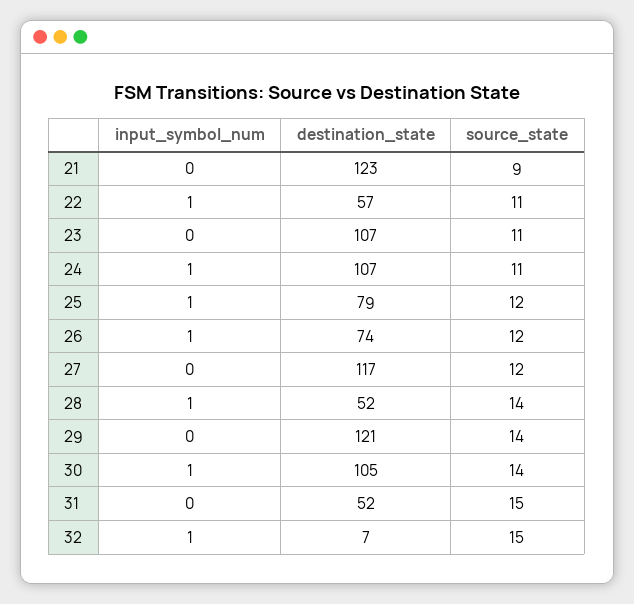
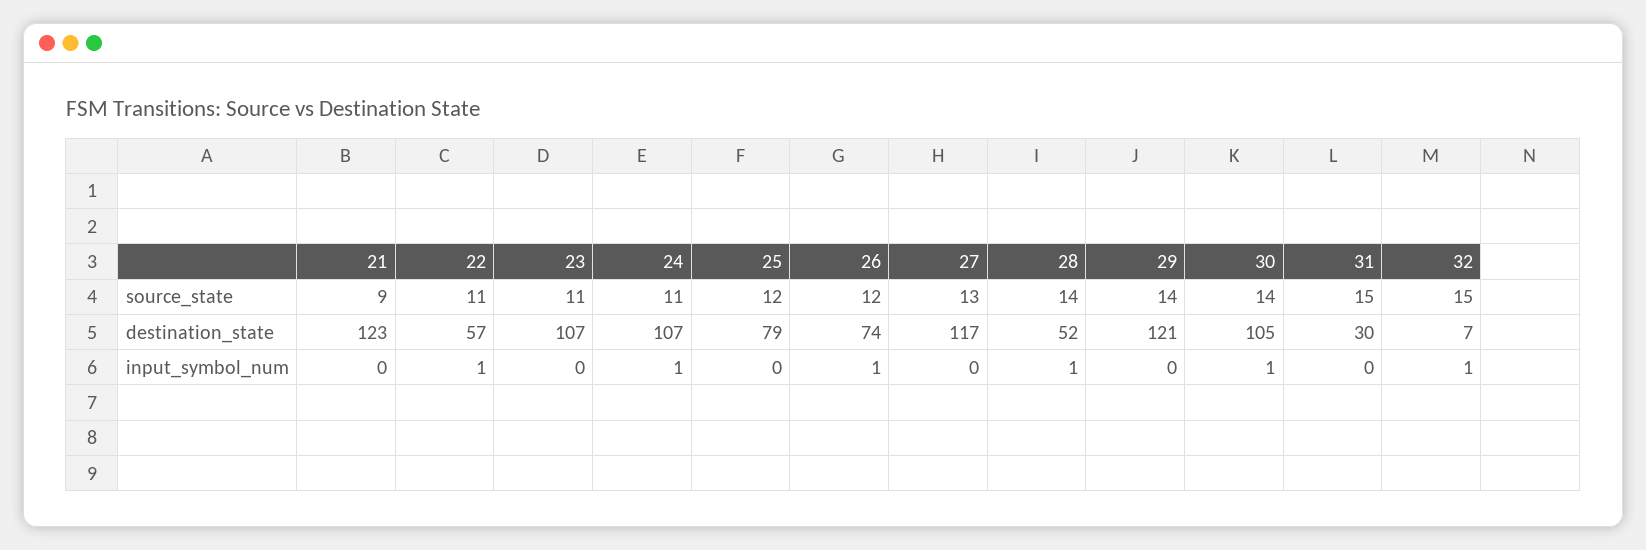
  {
    "input_symbol_num": {
      "21": 0,
      "22": 1,
      "23": 0,
      "24": 1,
-     "25": 1,
+     "25": 0,
      "26": 1,
      "27": 0,
      "28": 1,
      "29": 0,
      "30": 1,
      "31": 0,
      "32": 1
    },
    "destination_state": {
      "21": 123,
      "22": 57,
      "23": 107,
      "24": 107,
      "25": 79,
      "26": 74,
      "27": 117,
      "28": 52,
      "29": 121,
      "30": 105,
-     "31": 52,
+     "31": 30,
      "32": 7
    },
    "source_state": {
      "21": 9,
      "22": 11,
      "23": 11,
      "24": 11,
      "25": 12,
      "26": 12,
-     "27": 12,
+     "27": 13,
      "28": 14,
      "29": 14,
      "30": 14,
      "31": 15,
      "32": 15
    }
  }

